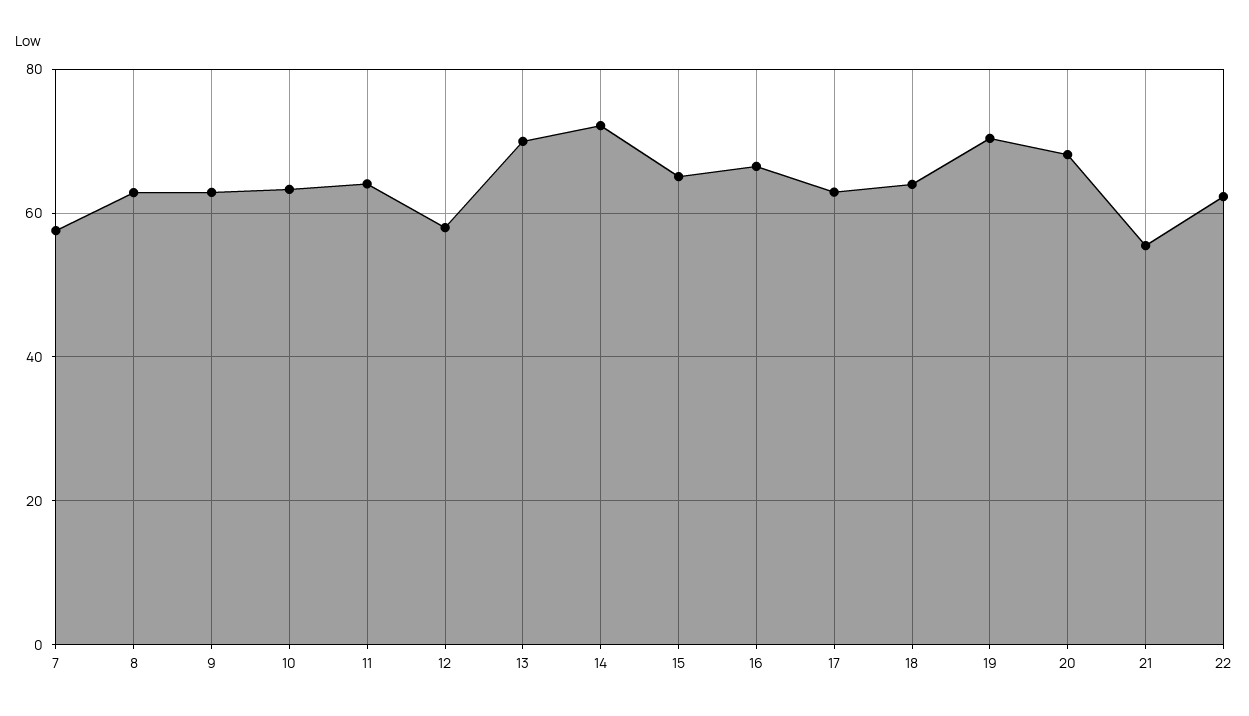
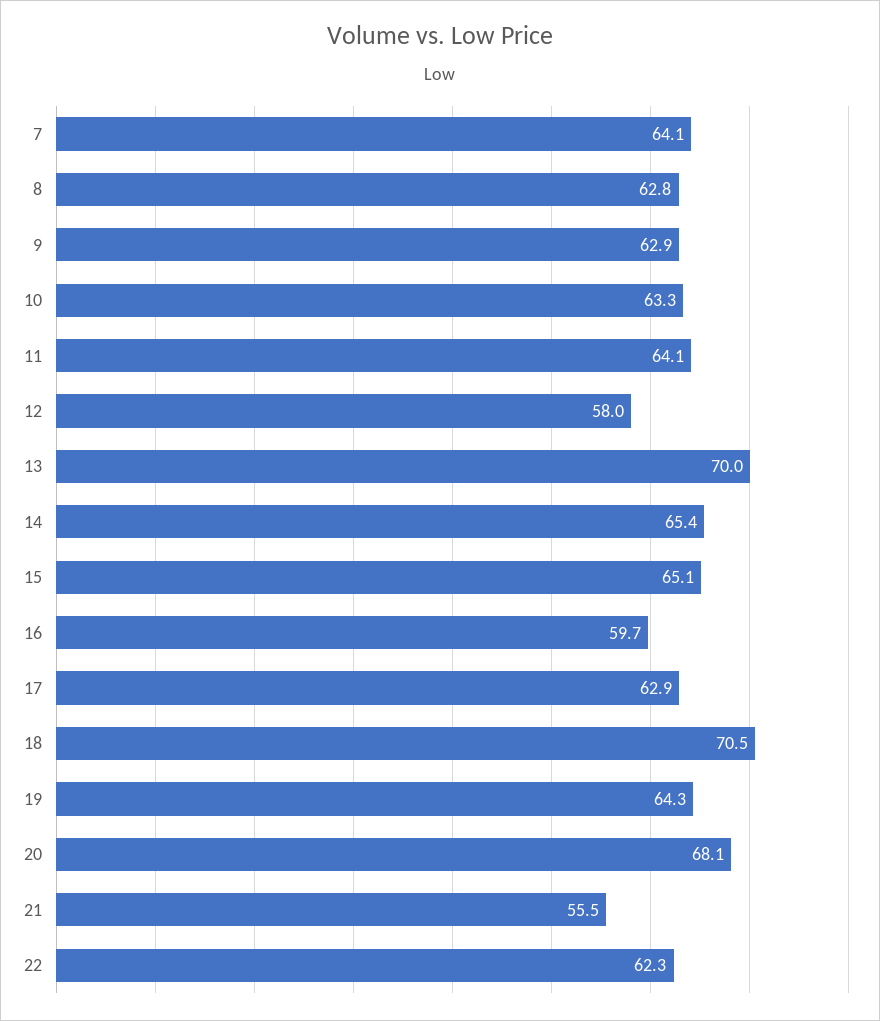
  {
-   "7": 58,
+   "7": 64.1,
    "8": 62.8,
    "9": 62.9,
    "10": 63.3,
    "11": 64.1,
    "12": 58,
    "13": 70,
-   "14": 72,
+   "14": 65.4,
    "15": 65.1,
-   "16": 66,
+   "16": 59.7,
    "17": 62.9,
-   "18": 64,
+   "18": 70.5,
-   "19": 70,
+   "19": 64.3,
    "20": 68.1,
    "21": 55.5,
    "22": 62.3
  }

